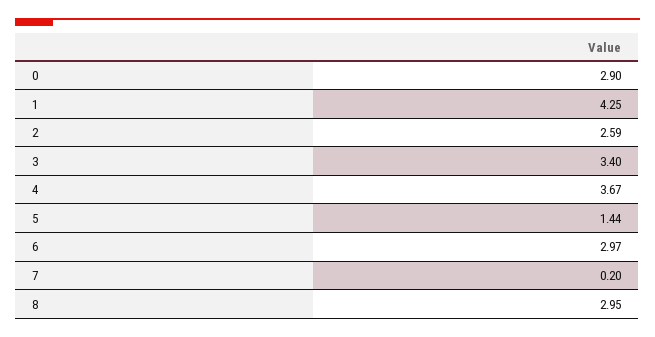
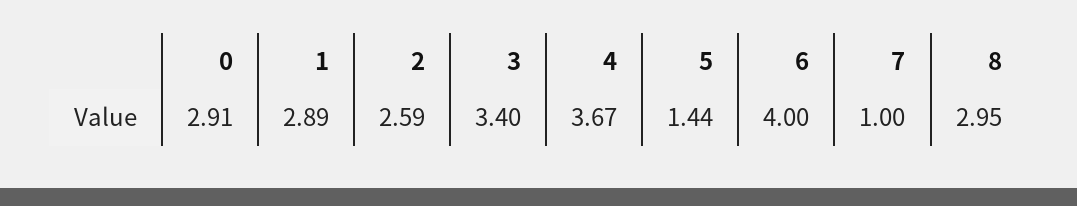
  {
-   "0": 2.9,
+   "0": 2.91,
-   "1": 4.25,
+   "1": 2.89,
    "2": 2.59,
    "3": 3.4,
    "4": 3.67,
    "5": 1.44,
-   "6": 2.97,
+   "6": 4,
-   "7": 0.2,
+   "7": 1,
    "8": 2.95
  }

